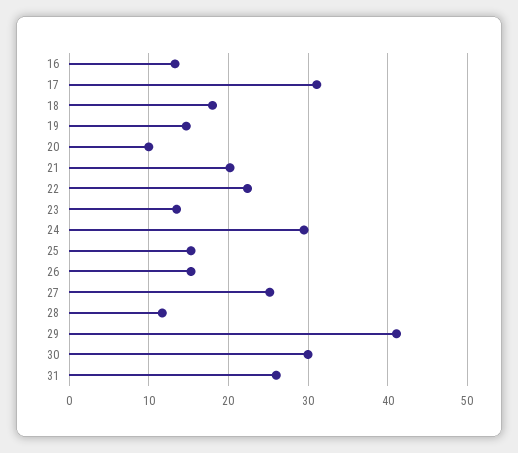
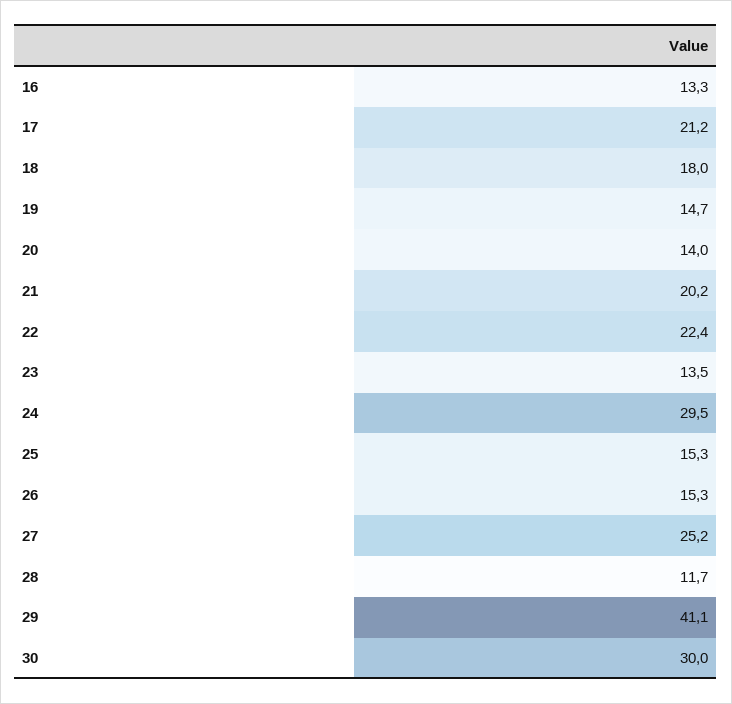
  {
    "16": 13.3,
-   "17": 31,
+   "17": 21.2,
    "18": 18,
    "19": 14.7,
-   "20": 10,
+   "20": 14,
    "21": 20.2,
    "22": 22.4,
    "23": 13.5,
    "24": 29.5,
    "25": 15.3,
    "26": 15.3,
    "27": 25.2,
    "28": 11.7,
    "29": 41.1,
-   "30": 30,
+   "30": 30
-   "31": 26
  }

